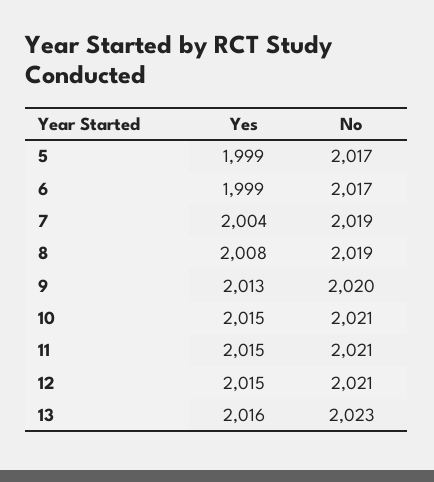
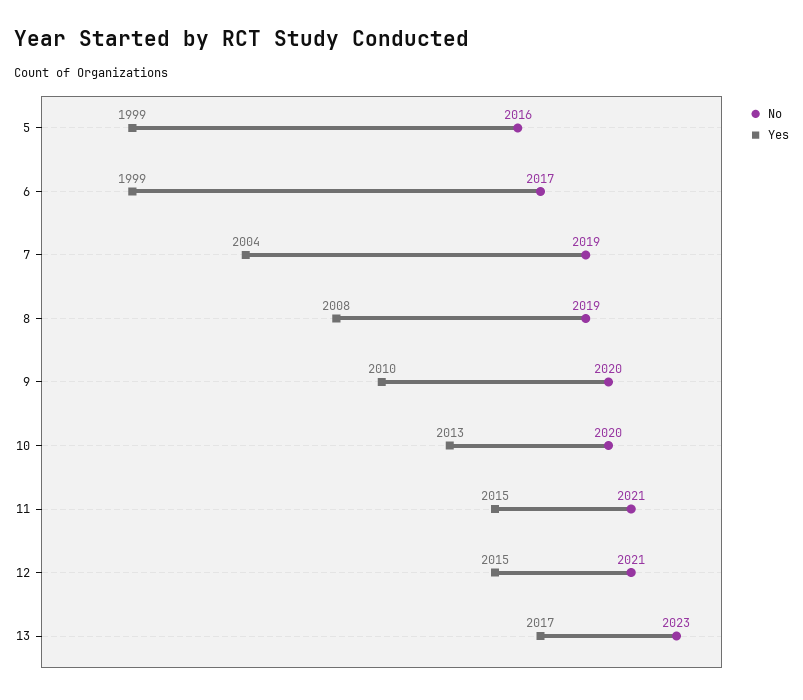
  {
    "Yes": {
      "5": 1999,
      "6": 1999,
      "7": 2004,
      "8": 2008,
-     "9": 2013,
+     "9": 2010,
-     "10": 2015,
+     "10": 2013,
      "11": 2015,
      "12": 2015,
-     "13": 2016
+     "13": 2017
    },
    "No": {
-     "5": 2017,
+     "5": 2016,
      "6": 2017,
      "7": 2019,
      "8": 2019,
      "9": 2020,
-     "10": 2021,
+     "10": 2020,
      "11": 2021,
      "12": 2021,
      "13": 2023
    }
  }

